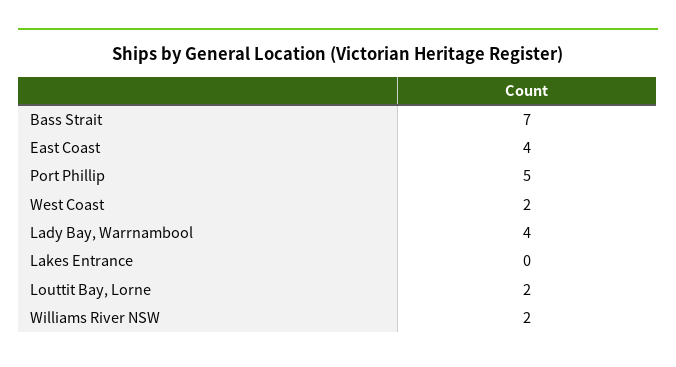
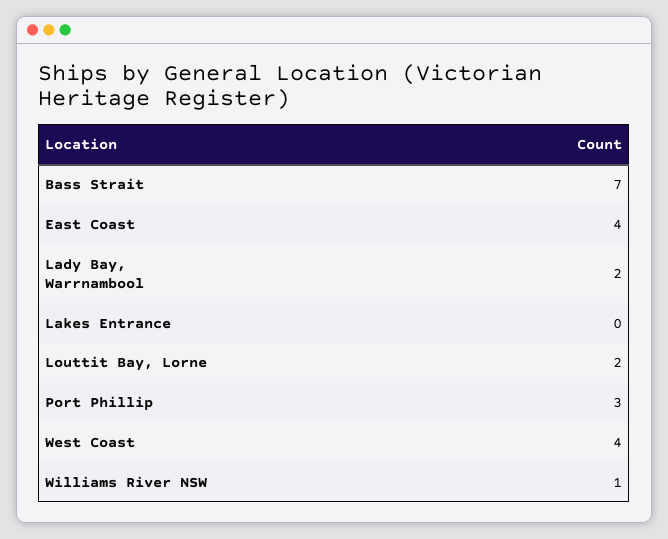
  {
    "Bass Strait": 7,
    "East Coast": 4,
-   "Port Phillip": 5,
+   "Port Phillip": 3,
-   "West Coast": 2,
+   "West Coast": 4,
-   "Lady Bay, Warrnambool": 4,
+   "Lady Bay, Warrnambool": 2,
    "Lakes Entrance": 0,
    "Louttit Bay, Lorne": 2,
-   "Williams River NSW": 2
+   "Williams River NSW": 1
  }

